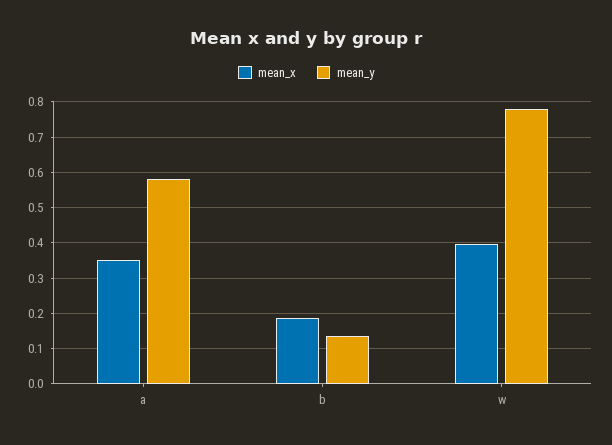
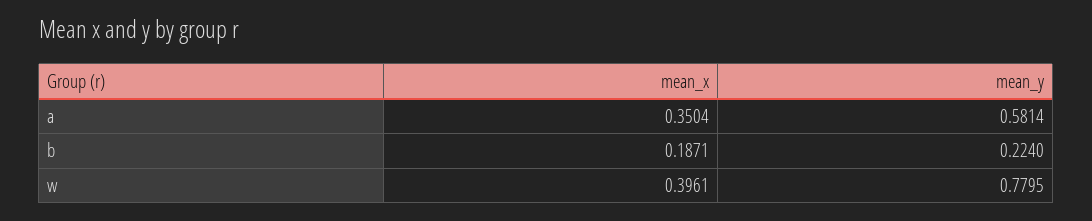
  {
    "mean_x": {
      "a": 0.3504,
      "b": 0.1871,
      "w": 0.3961
    },
    "mean_y": {
      "a": 0.5814,
-     "b": 0.14,
+     "b": 0.224,
      "w": 0.7795
    }
  }

